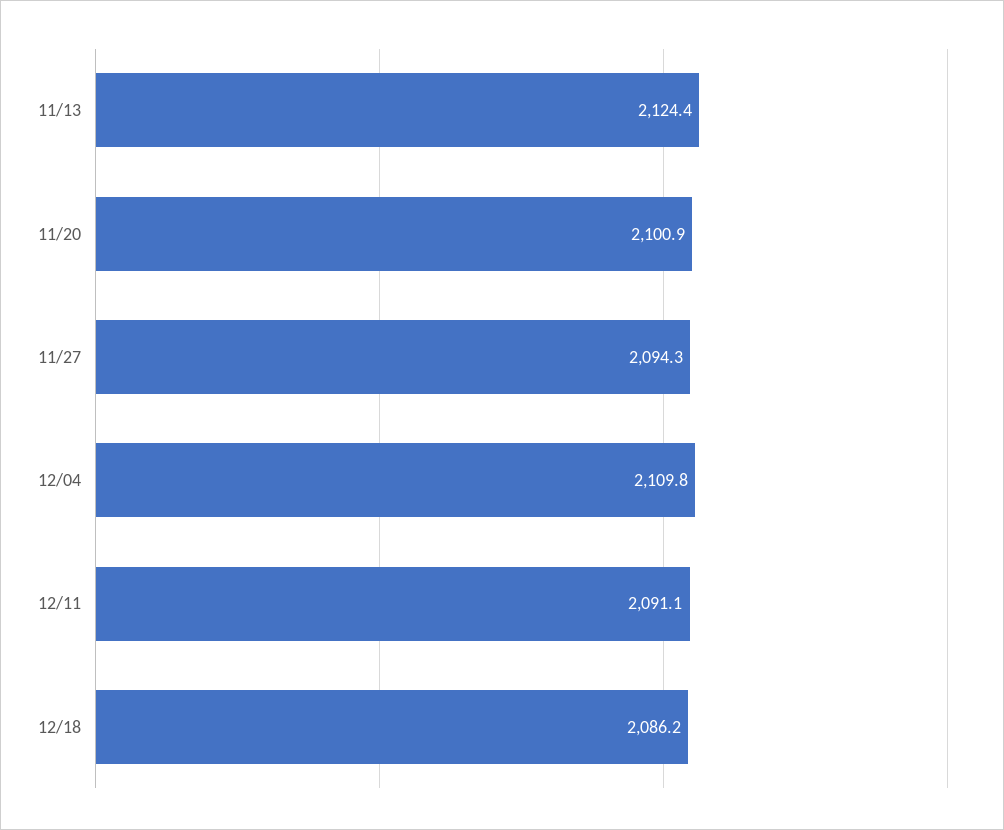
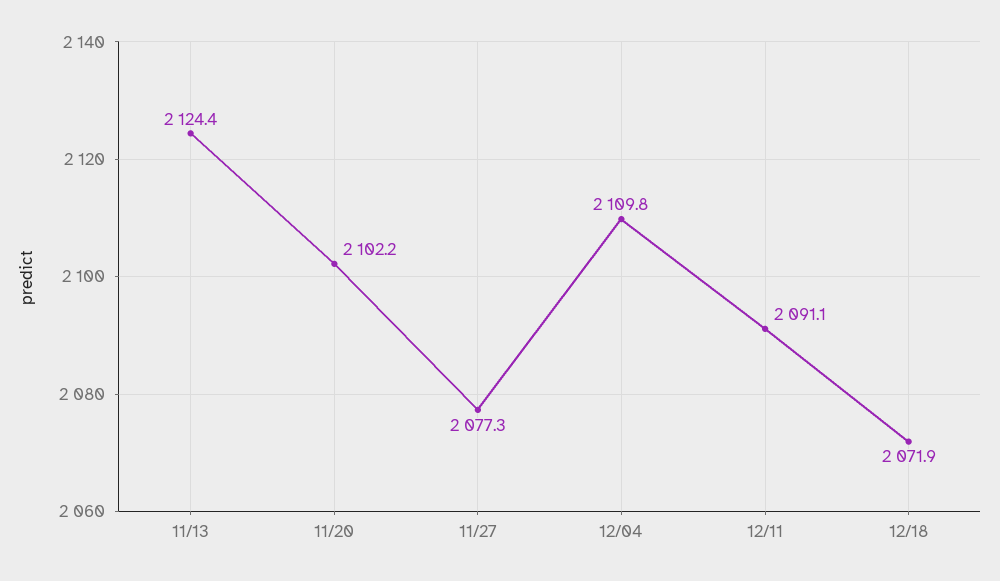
  {
    "11/13": 2124.4,
-   "11/20": 2100.9,
+   "11/20": 2102.2,
-   "11/27": 2094.3,
+   "11/27": 2077.3,
    "12/04": 2109.8,
    "12/11": 2091.1,
-   "12/18": 2086.2
+   "12/18": 2071.9
  }

